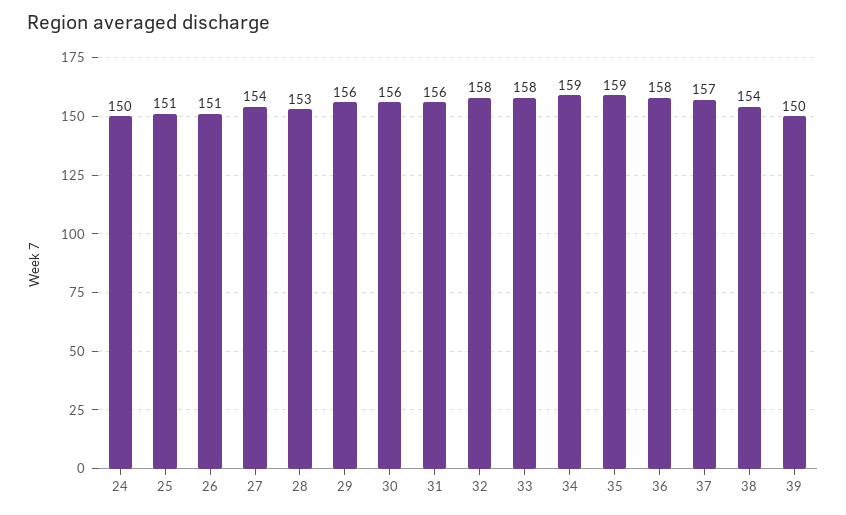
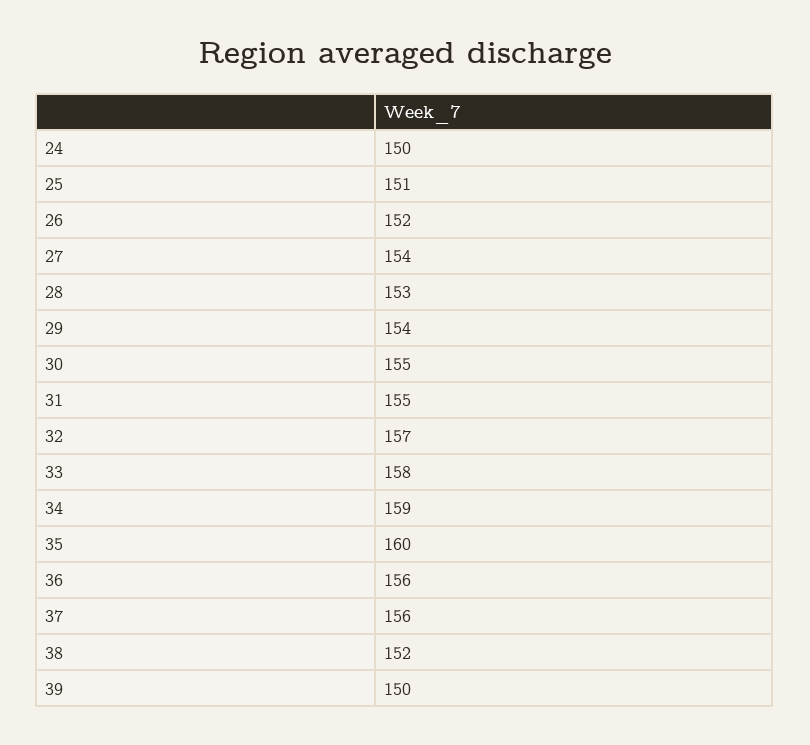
  {
    "24": 150,
    "25": 151,
-   "26": 151,
+   "26": 152,
    "27": 154,
    "28": 153,
-   "29": 156,
+   "29": 154,
-   "30": 156,
+   "30": 155,
-   "31": 156,
+   "31": 155,
-   "32": 158,
+   "32": 157,
    "33": 158,
    "34": 159,
-   "35": 159,
+   "35": 160,
-   "36": 158,
+   "36": 156,
-   "37": 157,
+   "37": 156,
-   "38": 154,
+   "38": 152,
    "39": 150
  }

